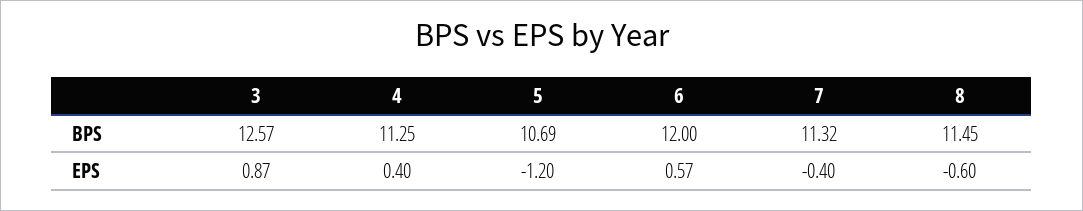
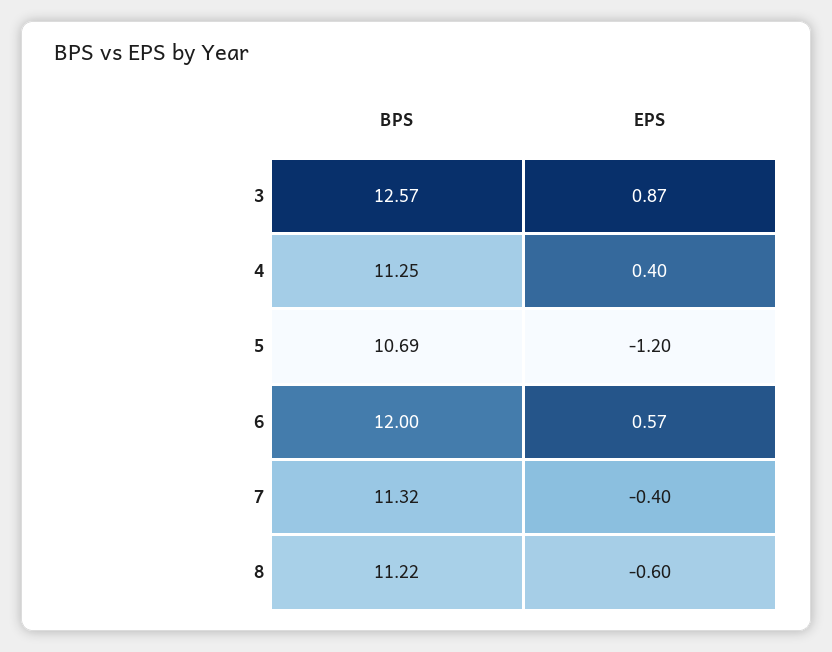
  {
    "3": {
      "BPS": 12.57,
      "EPS": 0.87
    },
    "4": {
      "BPS": 11.25,
      "EPS": 0.4
    },
    "5": {
      "BPS": 10.69,
      "EPS": -1.2
    },
    "6": {
      "BPS": 12,
      "EPS": 0.57
    },
    "7": {
      "BPS": 11.32,
      "EPS": -0.4
    },
    "8": {
-     "BPS": 11.45,
+     "BPS": 11.22,
      "EPS": -0.6
    }
  }

